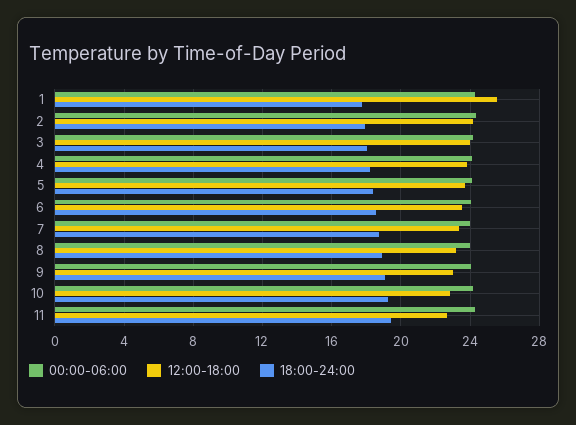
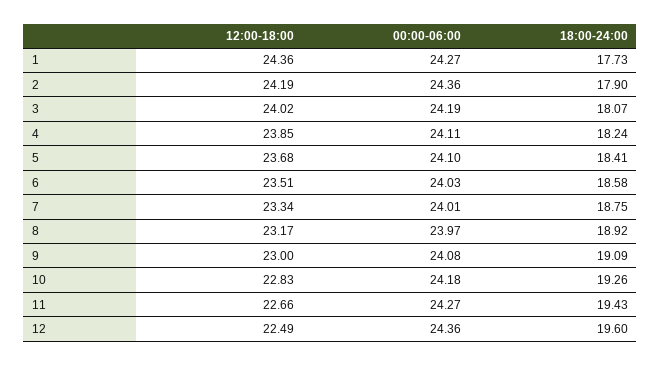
  {
    "00:00-06:00": {
      "1": 24.27,
      "2": 24.36,
      "3": 24.19,
      "4": 24.11,
      "5": 24.1,
      "6": 24.03,
      "7": 24.01,
      "8": 23.97,
      "9": 24.08,
      "10": 24.18,
-     "11": 24.27
+     "11": 24.27,
+     "12": 24.36
    },
    "12:00-18:00": {
-     "1": 25.5,
+     "1": 24.36,
      "2": 24.19,
      "3": 24.02,
      "4": 23.85,
      "5": 23.68,
      "6": 23.51,
      "7": 23.34,
      "8": 23.17,
      "9": 23,
      "10": 22.83,
-     "11": 22.66
+     "11": 22.66,
+     "12": 22.49
    },
    "18:00-24:00": {
      "1": 17.73,
      "2": 17.9,
      "3": 18.07,
      "4": 18.24,
      "5": 18.41,
      "6": 18.58,
      "7": 18.75,
      "8": 18.92,
      "9": 19.09,
      "10": 19.26,
-     "11": 19.43
+     "11": 19.43,
+     "12": 19.6
    }
  }

